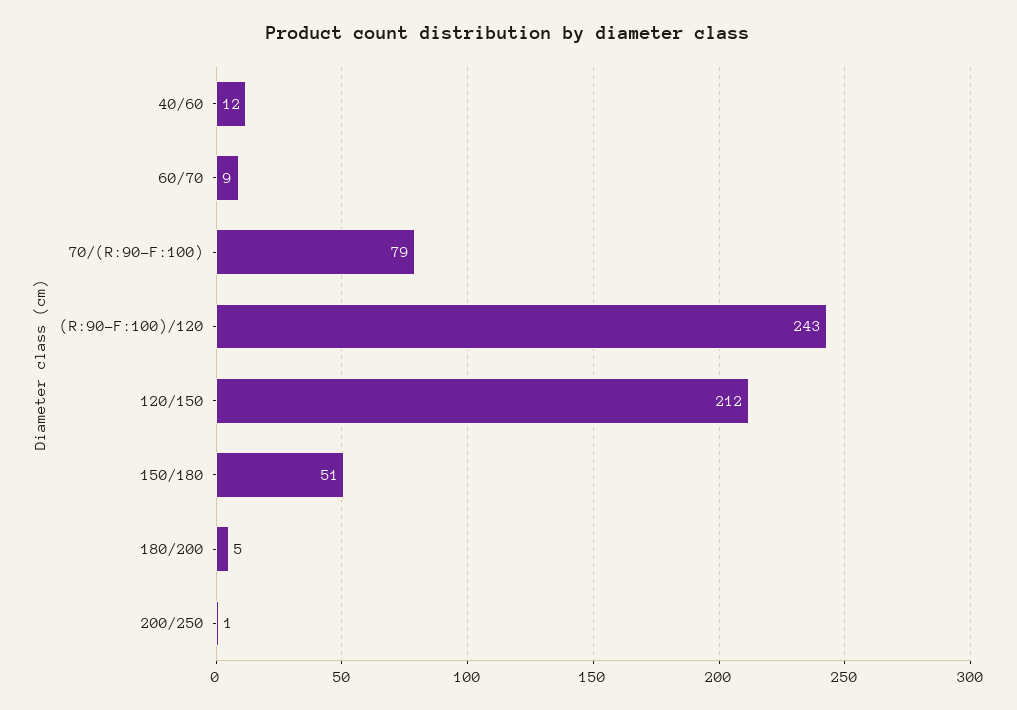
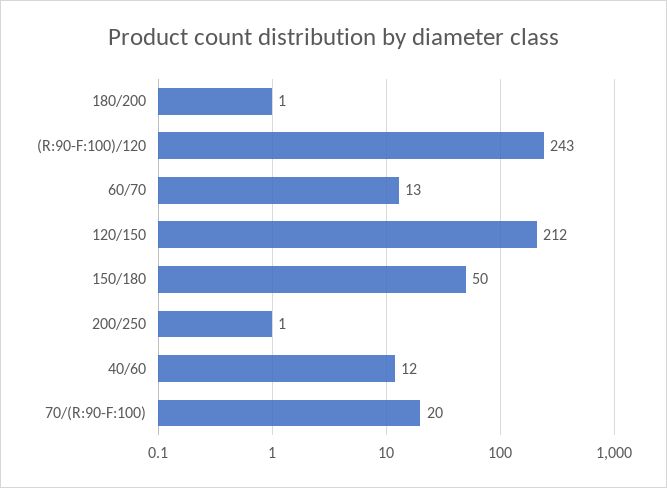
  {
    "40/60": 12,
-   "60/70": 9,
+   "60/70": 13,
-   "70/(R:90-F:100)": 79,
+   "70/(R:90-F:100)": 20,
    "(R:90-F:100)/120": 243,
    "120/150": 212,
-   "150/180": 51,
+   "150/180": 50,
-   "180/200": 5,
+   "180/200": 1,
    "200/250": 1
  }

